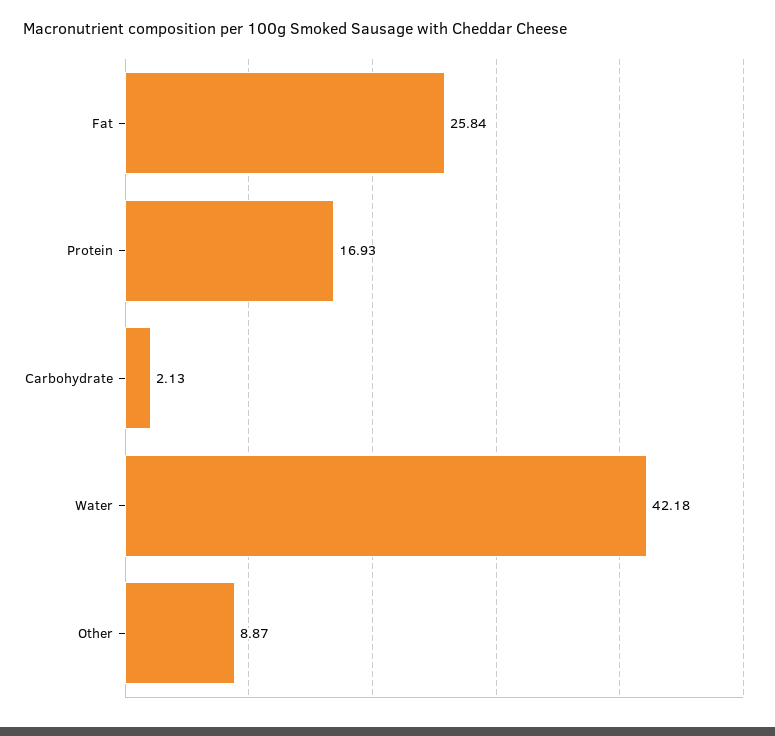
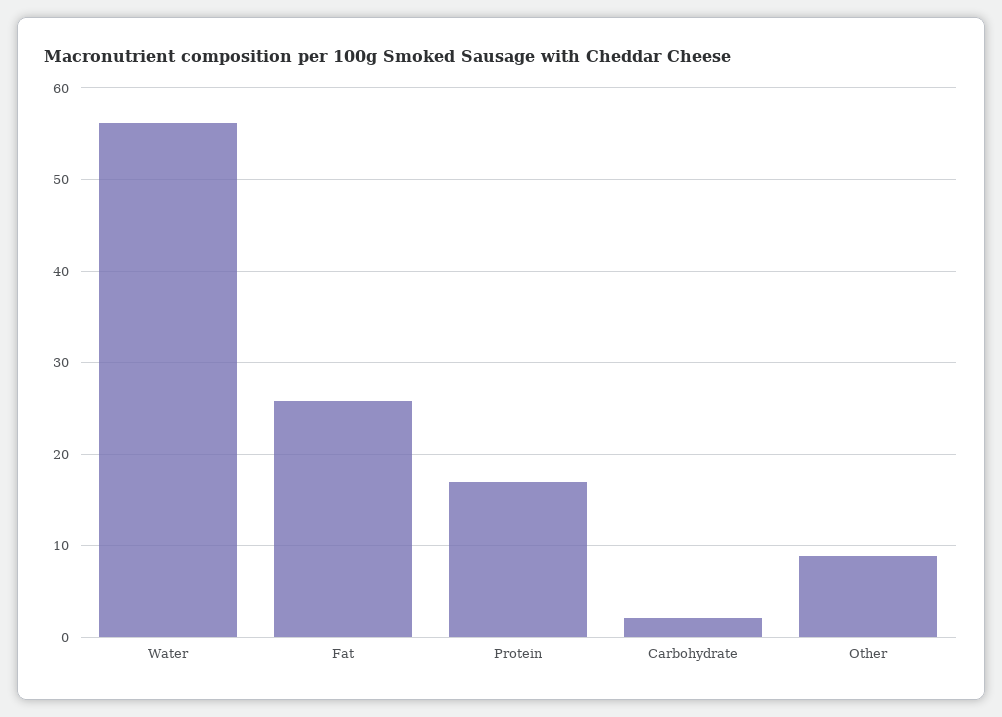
  {
    "Fat": 25.84,
    "Protein": 16.93,
    "Carbohydrate": 2.13,
-   "Water": 42.18,
+   "Water": 56,
    "Other": 8.87
  }

